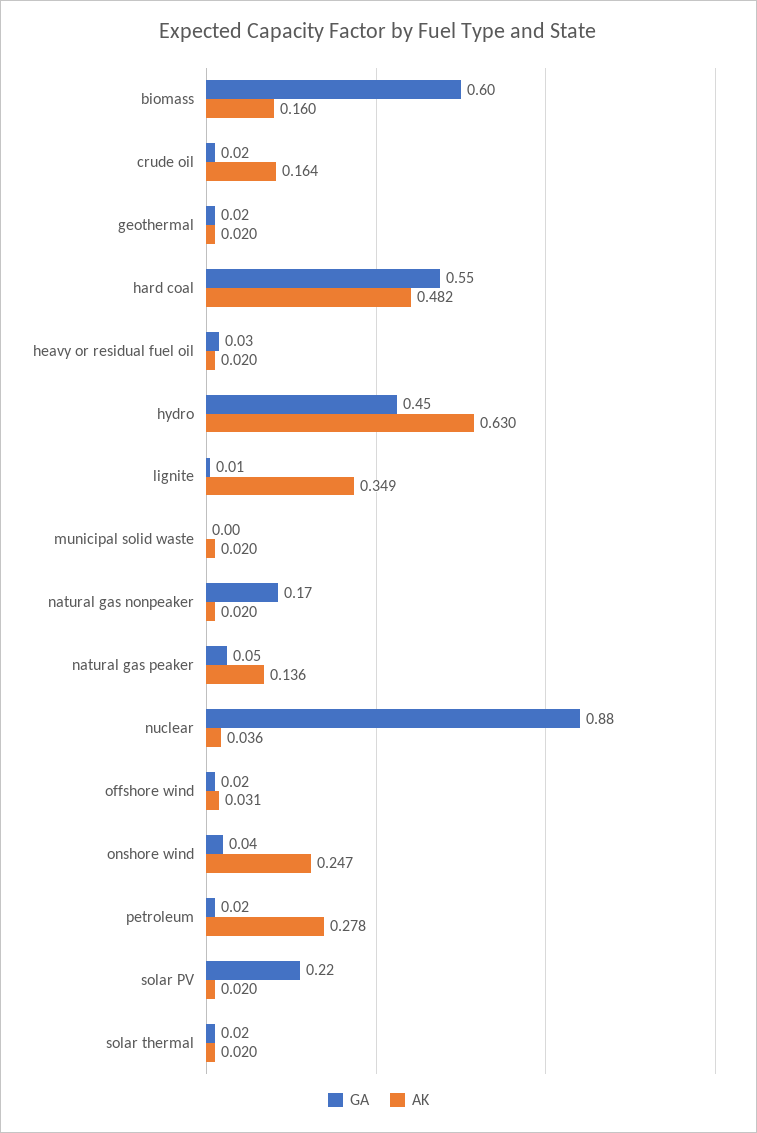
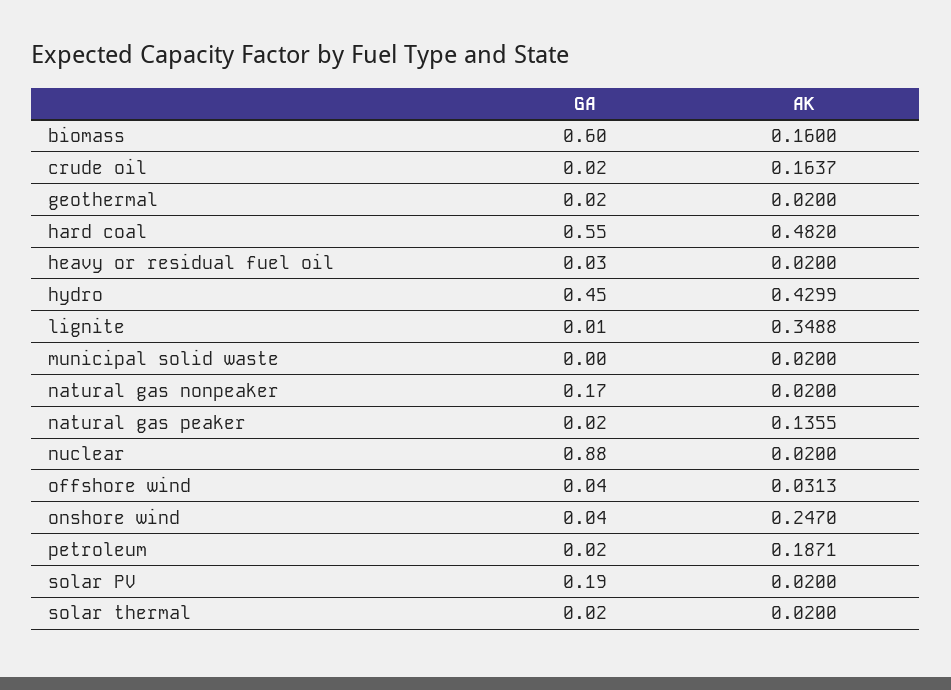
  {
    "GA": {
      "biomass": 0.6,
      "crude oil": 0.02,
      "geothermal": 0.02,
      "hard coal": 0.55,
      "heavy or residual fuel oil": 0.03,
      "hydro": 0.45,
      "lignite": 0.01,
      "municipal solid waste": 0,
      "natural gas nonpeaker": 0.17,
-     "natural gas peaker": 0.05,
+     "natural gas peaker": 0.02,
      "nuclear": 0.88,
-     "offshore wind": 0.02,
+     "offshore wind": 0.04,
      "onshore wind": 0.04,
      "petroleum": 0.02,
-     "solar PV": 0.22,
+     "solar PV": 0.19,
      "solar thermal": 0.02
    },
    "AK": {
      "biomass": 0.16,
      "crude oil": 0.1637,
      "geothermal": 0.02,
      "hard coal": 0.482,
      "heavy or residual fuel oil": 0.02,
-     "hydro": 0.63,
+     "hydro": 0.4299,
      "lignite": 0.3488,
      "municipal solid waste": 0.02,
      "natural gas nonpeaker": 0.02,
      "natural gas peaker": 0.1355,
-     "nuclear": 0.036,
+     "nuclear": 0.02,
      "offshore wind": 0.0313,
      "onshore wind": 0.247,
-     "petroleum": 0.278,
+     "petroleum": 0.1871,
      "solar PV": 0.02,
      "solar thermal": 0.02
    }
  }

